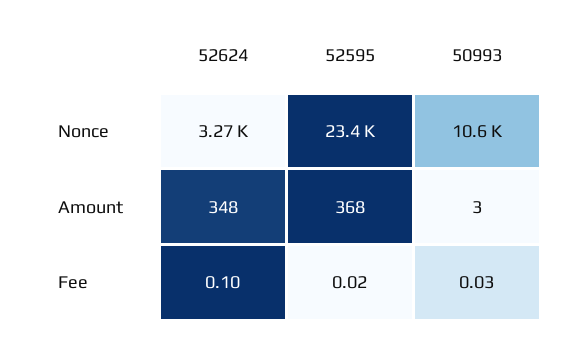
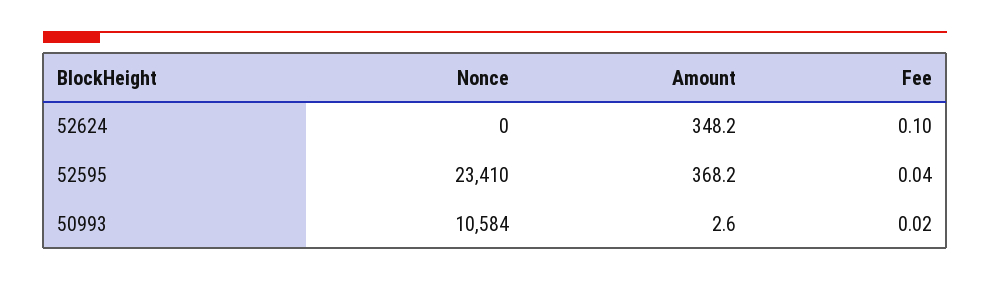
  {
    "52624": {
-     "Nonce": 3270,
+     "Nonce": 0,
      "Amount": 348.2,
      "Fee": 0.1
    },
    "52595": {
      "Nonce": 23410,
      "Amount": 368.2,
-     "Fee": 0.02
+     "Fee": 0.04
    },
    "50993": {
      "Nonce": 10584,
      "Amount": 2.6,
-     "Fee": 0.03
+     "Fee": 0.02
    }
  }

